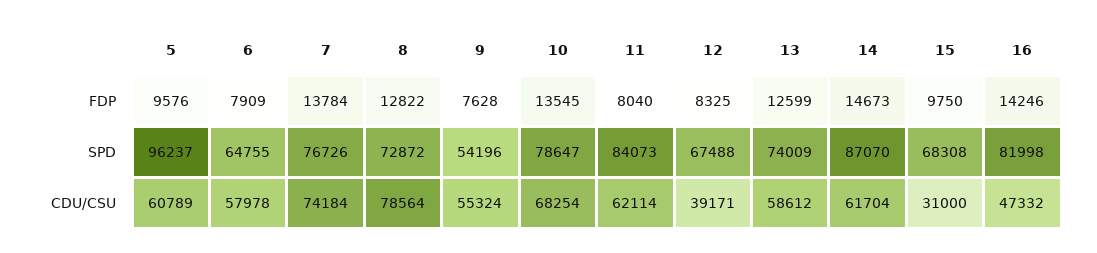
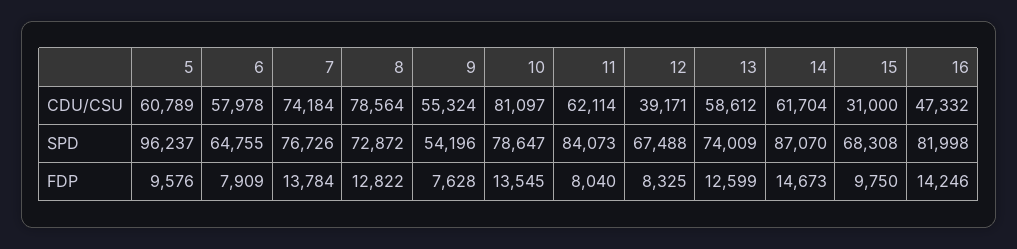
  {
    "5": {
      "FDP": 9576,
      "SPD": 96237,
      "CDU/CSU": 60789
    },
    "6": {
      "FDP": 7909,
      "SPD": 64755,
      "CDU/CSU": 57978
    },
    "7": {
      "FDP": 13784,
      "SPD": 76726,
      "CDU/CSU": 74184
    },
    "8": {
      "FDP": 12822,
      "SPD": 72872,
      "CDU/CSU": 78564
    },
    "9": {
      "FDP": 7628,
      "SPD": 54196,
      "CDU/CSU": 55324
    },
    "10": {
      "FDP": 13545,
      "SPD": 78647,
-     "CDU/CSU": 68254
+     "CDU/CSU": 81097
    },
    "11": {
      "FDP": 8040,
      "SPD": 84073,
      "CDU/CSU": 62114
    },
    "12": {
      "FDP": 8325,
      "SPD": 67488,
      "CDU/CSU": 39171
    },
    "13": {
      "FDP": 12599,
      "SPD": 74009,
      "CDU/CSU": 58612
    },
    "14": {
      "FDP": 14673,
      "SPD": 87070,
      "CDU/CSU": 61704
    },
    "15": {
      "FDP": 9750,
      "SPD": 68308,
      "CDU/CSU": 31000
    },
    "16": {
      "FDP": 14246,
      "SPD": 81998,
      "CDU/CSU": 47332
    }
  }

